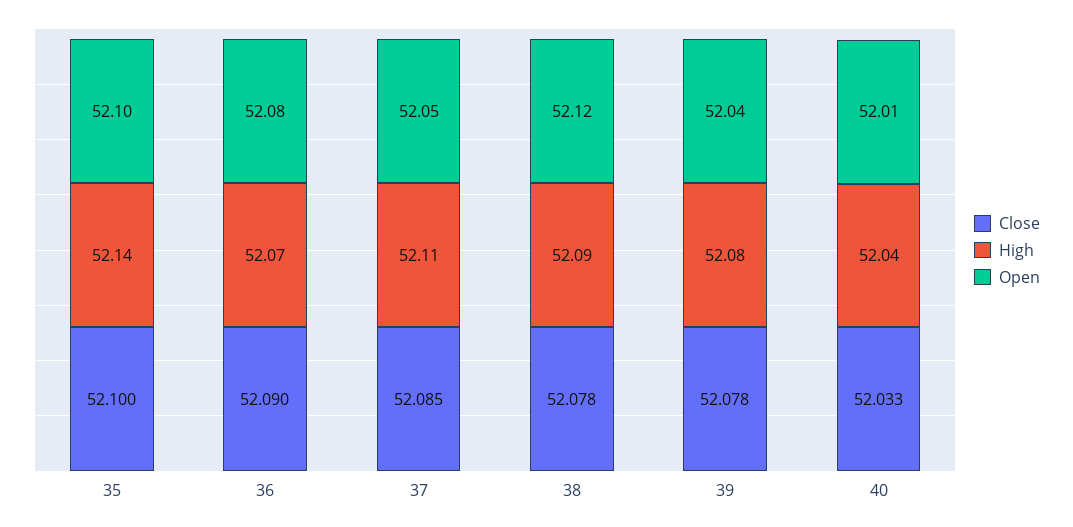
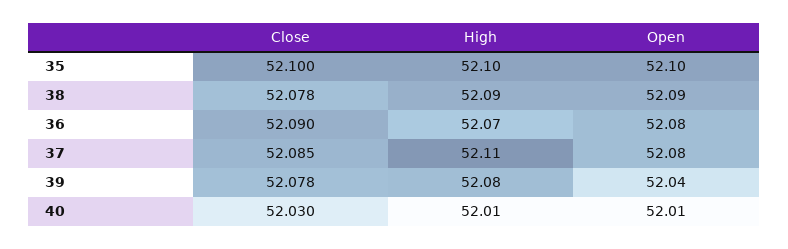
  {
    "Close": {
      "35": 52.1,
      "36": 52.09,
      "37": 52.085,
      "38": 52.078,
      "39": 52.078,
-     "40": 52.033
+     "40": 52.03
    },
    "High": {
-     "35": 52.14,
+     "35": 52.1,
      "36": 52.07,
      "37": 52.11,
      "38": 52.09,
      "39": 52.08,
-     "40": 52.04
+     "40": 52.01
    },
    "Open": {
      "35": 52.1,
      "36": 52.08,
-     "37": 52.05,
+     "37": 52.08,
-     "38": 52.12,
+     "38": 52.09,
      "39": 52.04,
      "40": 52.01
    }
  }

